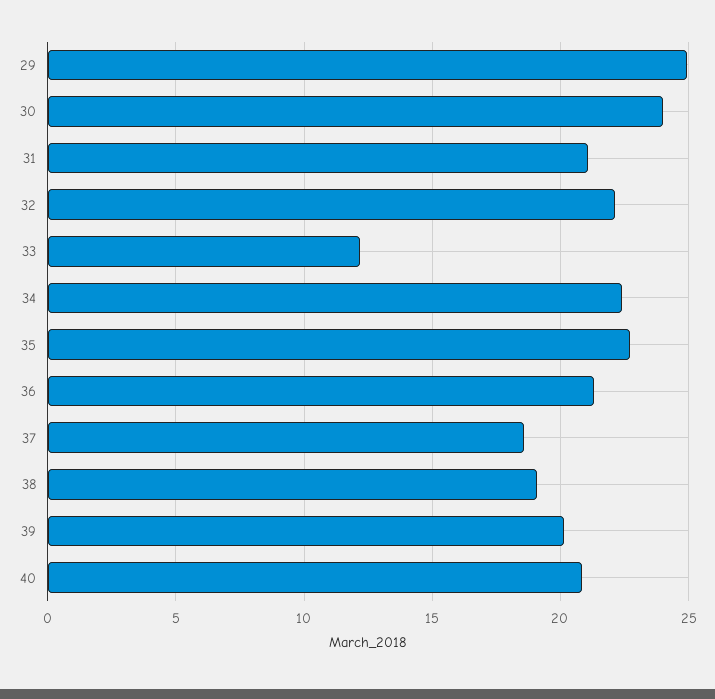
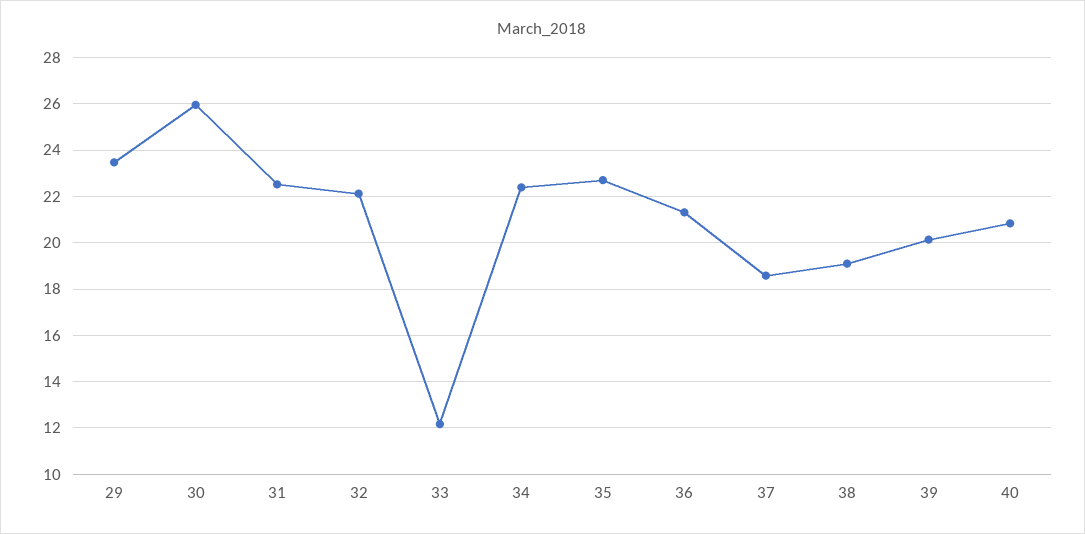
  {
-   "29": 25,
+   "29": 23.5,
-   "30": 24,
+   "30": 26,
-   "31": 21,
+   "31": 22.5,
    "32": 22,
    "33": 12,
    "34": 22.5,
    "35": 22.5,
    "36": 21.5,
    "37": 18.5,
    "38": 19,
    "39": 20,
    "40": 21
  }

